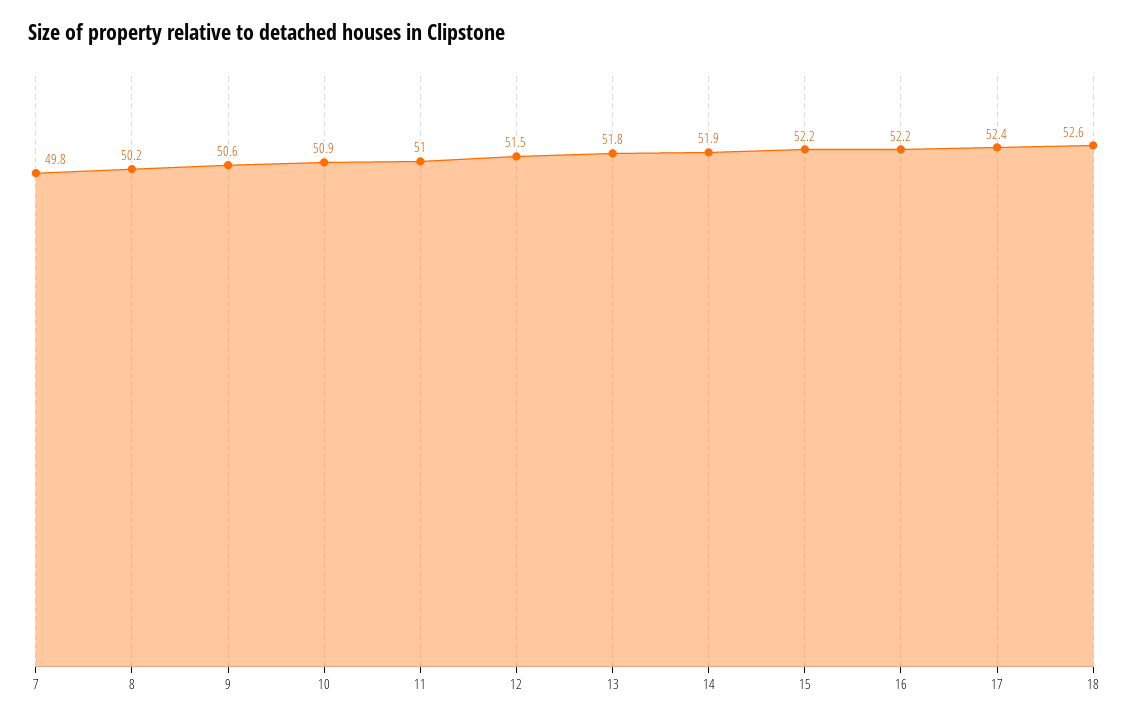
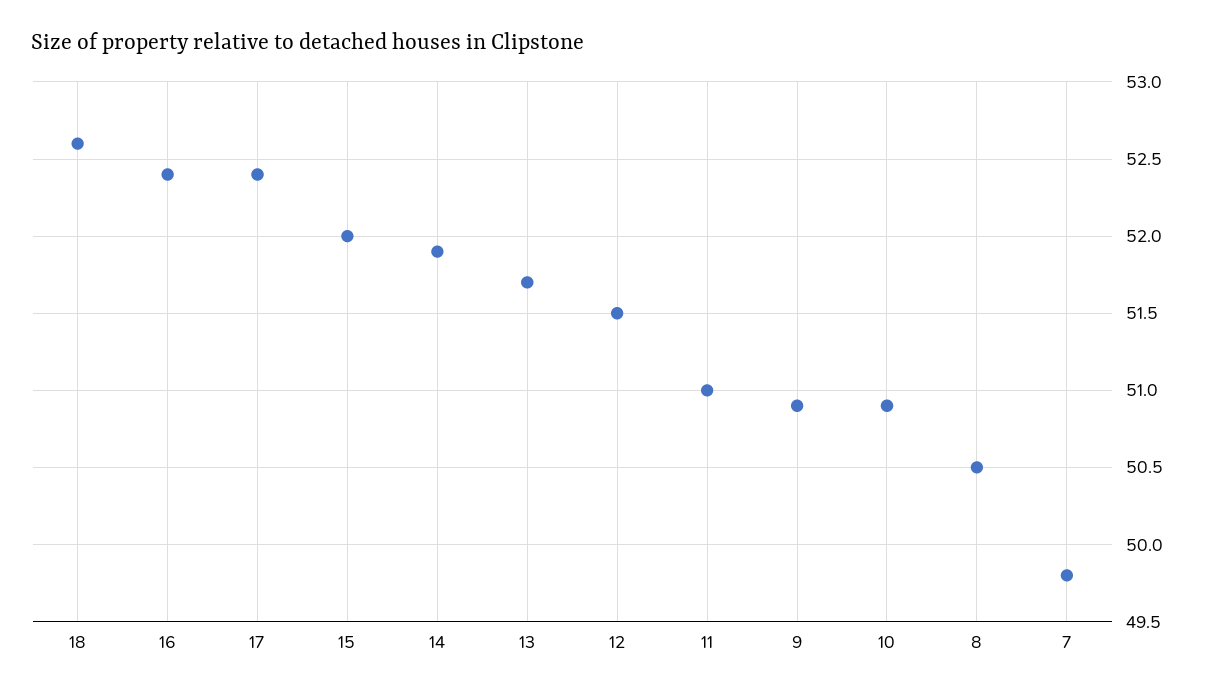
  {
    "7": 49.8,
-   "8": 50.2,
+   "8": 50.5,
-   "9": 50.6,
+   "9": 50.9,
    "10": 50.9,
    "11": 51,
    "12": 51.5,
-   "13": 51.8,
+   "13": 51.7,
    "14": 51.9,
-   "15": 52.2,
+   "15": 52,
-   "16": 52.2,
+   "16": 52.4,
    "17": 52.4,
    "18": 52.6
  }

